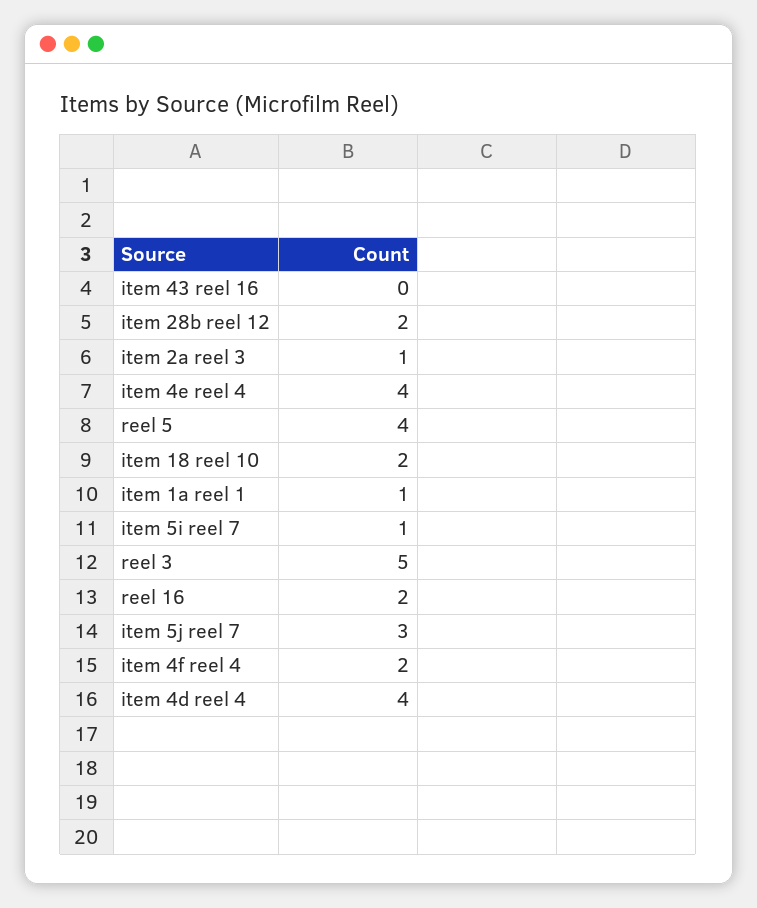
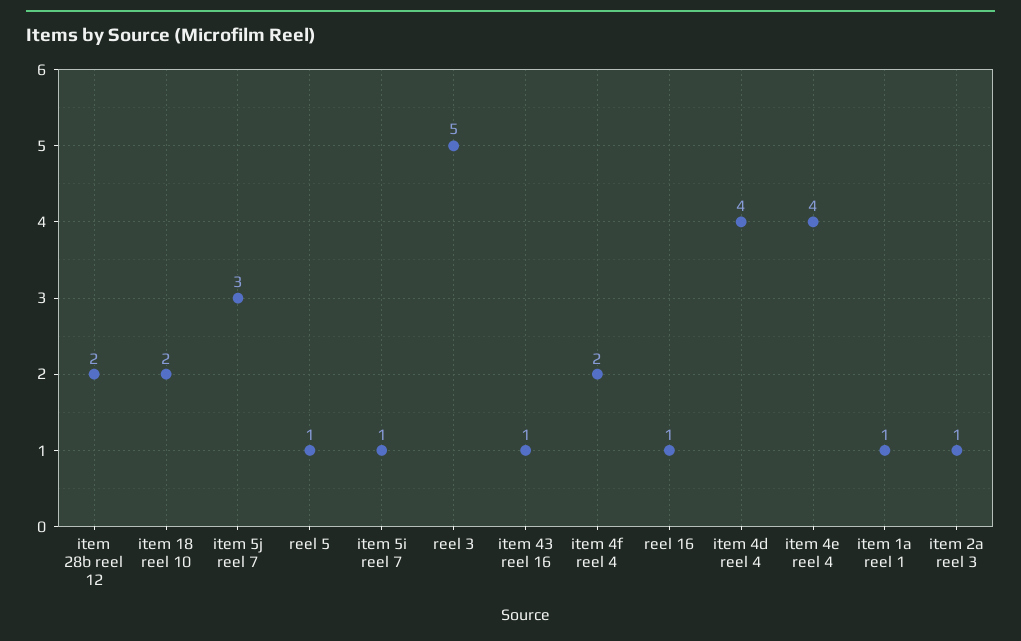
  {
-   "item 43 reel 16": 0,
+   "item 43 reel 16": 1,
    "item 28b reel 12": 2,
    "item 2a reel 3": 1,
    "item 4e reel 4": 4,
-   "reel 5": 4,
+   "reel 5": 1,
    "item 18 reel 10": 2,
    "item 1a reel 1": 1,
    "item 5i reel 7": 1,
    "reel 3": 5,
-   "reel 16": 2,
+   "reel 16": 1,
    "item 5j reel 7": 3,
    "item 4f reel 4": 2,
    "item 4d reel 4": 4
  }

